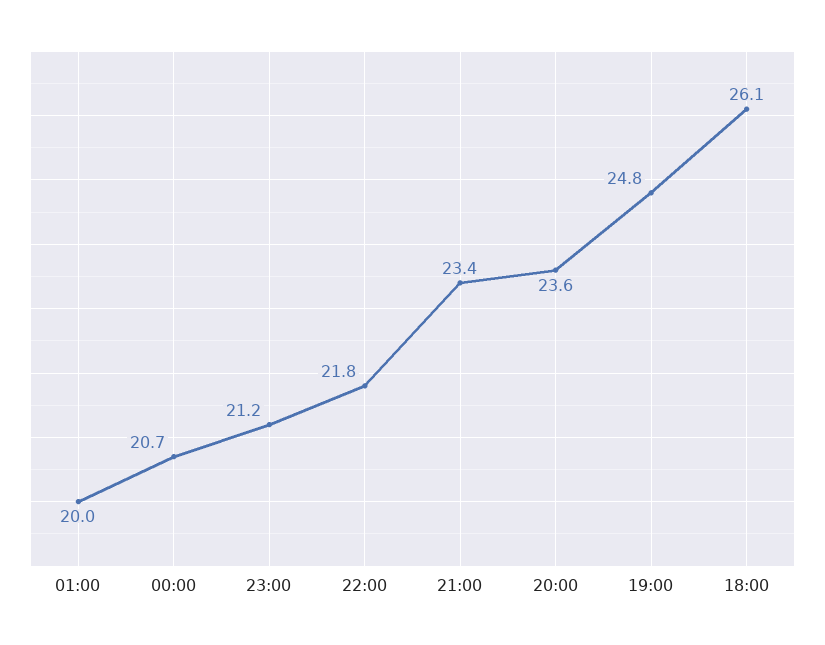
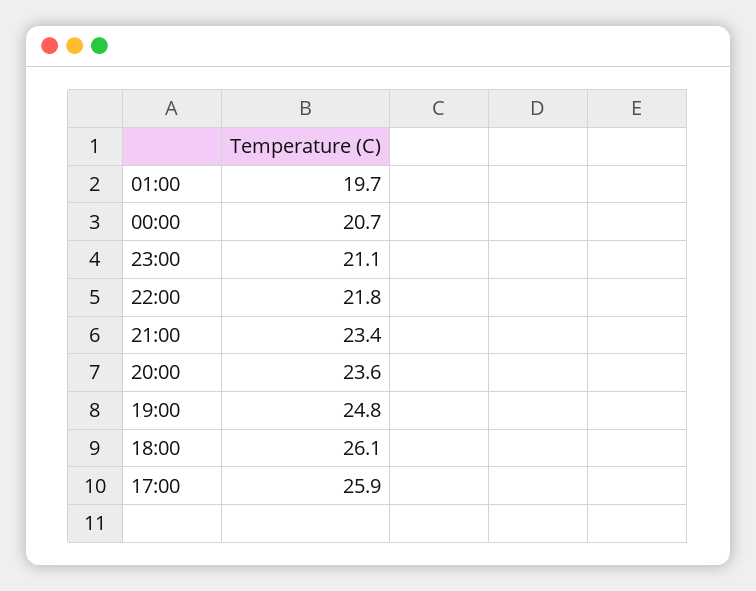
  {
-   "01:00": 20,
+   "01:00": 19.7,
    "00:00": 20.7,
-   "23:00": 21.2,
+   "23:00": 21.1,
    "22:00": 21.8,
    "21:00": 23.4,
    "20:00": 23.6,
    "19:00": 24.8,
-   "18:00": 26.1
+   "18:00": 26.1,
+   "17:00": 25.9
  }

